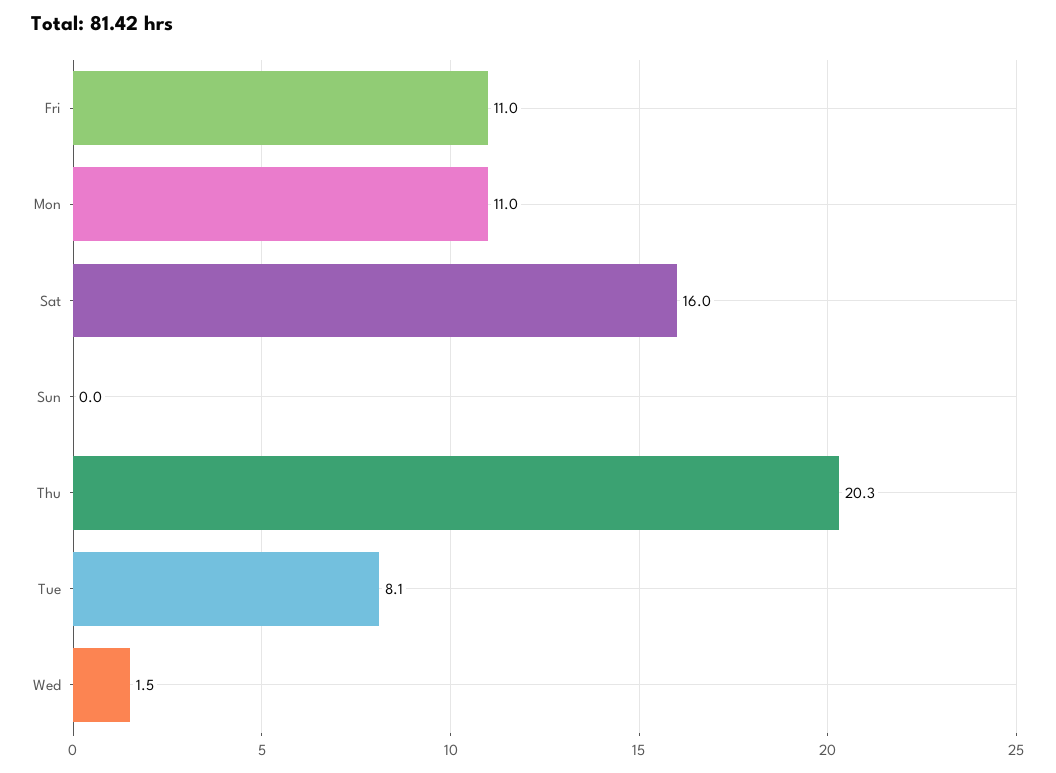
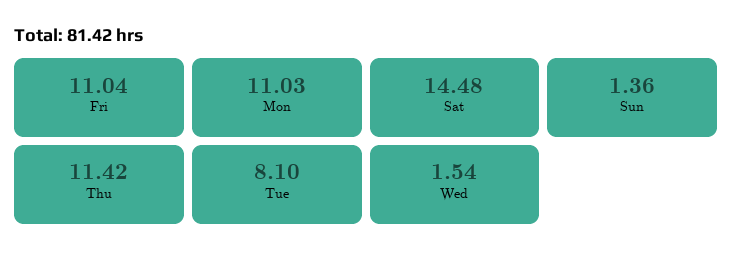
  {
    "Fri": 11.04,
    "Mon": 11.03,
-   "Sat": 16,
+   "Sat": 14.48,
-   "Sun": 0,
+   "Sun": 1.36,
-   "Thu": 20.3,
+   "Thu": 11.42,
    "Tue": 8.1,
    "Wed": 1.54
  }

